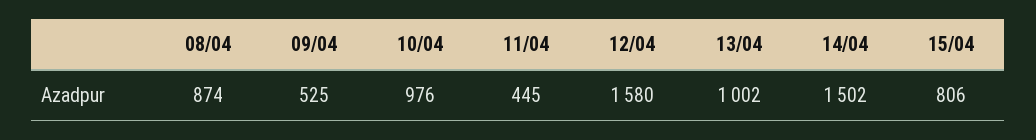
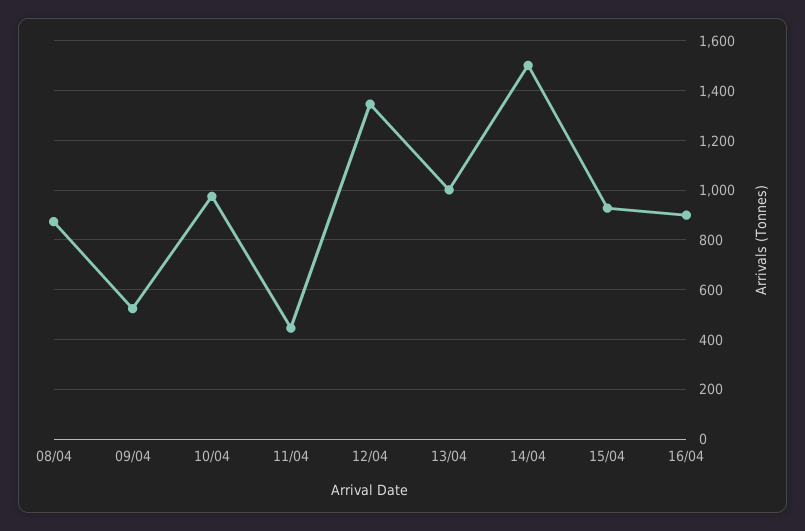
  {
    "08/04": 874,
    "09/04": 525,
    "10/04": 976,
    "11/04": 445,
-   "12/04": 1580,
+   "12/04": 1350,
    "13/04": 1002,
    "14/04": 1502,
-   "15/04": 806
+   "15/04": 925,
+   "16/04": 900
  }

